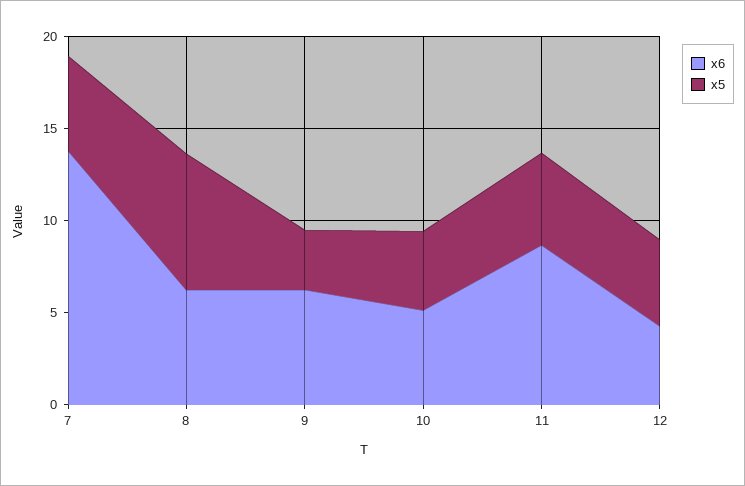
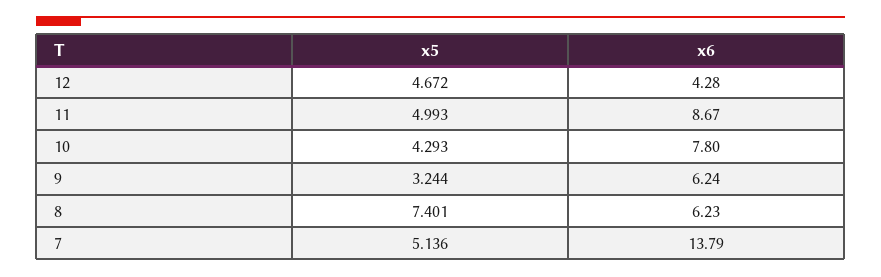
  {
    "x6": {
      "7": 13.79,
      "8": 6.23,
      "9": 6.24,
-     "10": 5,
+     "10": 7.8,
      "11": 8.67,
      "12": 4.28
    },
    "x5": {
      "7": 5.136,
      "8": 7.401,
      "9": 3.244,
      "10": 4.293,
      "11": 4.993,
      "12": 4.672
    }
  }

